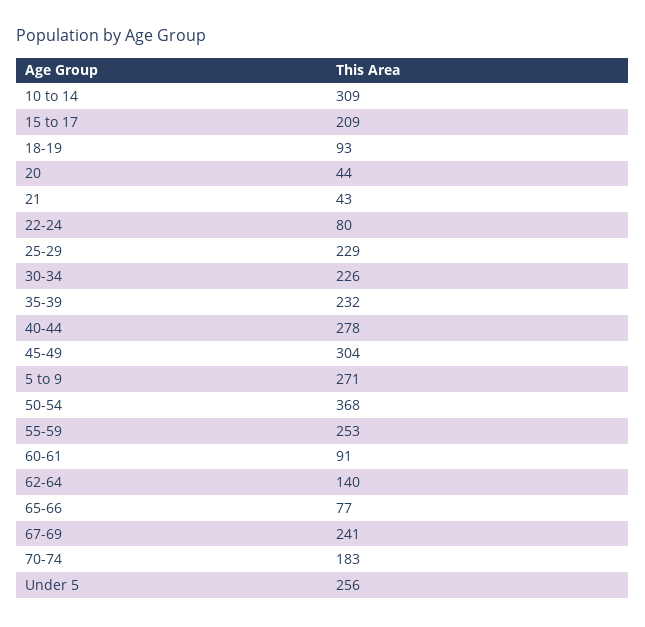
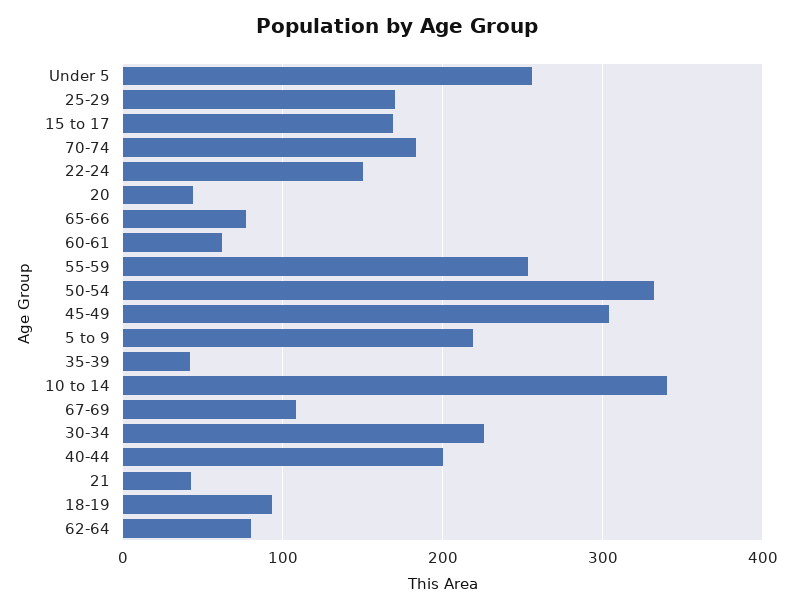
  {
-   "10 to 14": 309,
+   "10 to 14": 340,
-   "15 to 17": 209,
+   "15 to 17": 170,
    "18-19": 93,
    "20": 44,
    "21": 43,
-   "22-24": 80,
+   "22-24": 150,
-   "25-29": 229,
+   "25-29": 170,
    "30-34": 226,
-   "35-39": 232,
+   "35-39": 40,
-   "40-44": 278,
+   "40-44": 200,
    "45-49": 304,
-   "5 to 9": 271,
+   "5 to 9": 220,
-   "50-54": 368,
+   "50-54": 330,
    "55-59": 253,
-   "60-61": 91,
+   "60-61": 60,
-   "62-64": 140,
+   "62-64": 80,
    "65-66": 77,
-   "67-69": 241,
+   "67-69": 110,
    "70-74": 183,
    "Under 5": 256
  }

